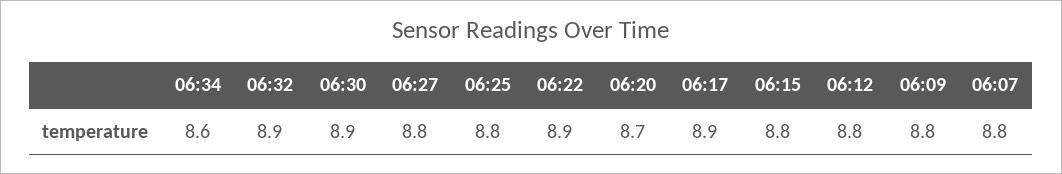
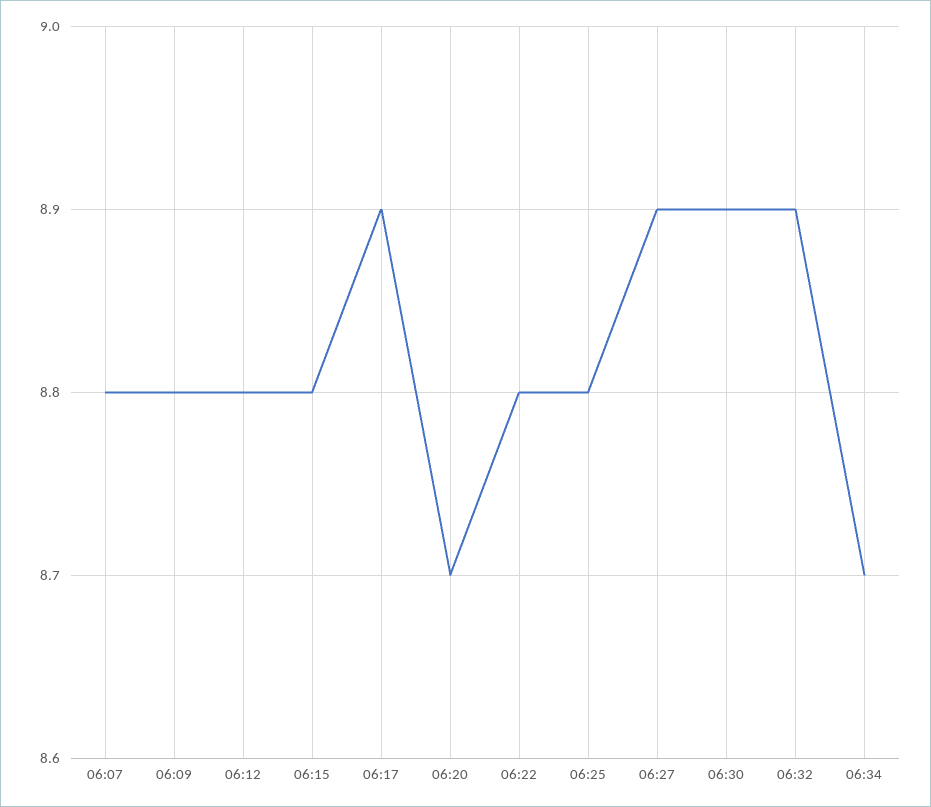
  {
-   "06:34": 8.6,
+   "06:34": 8.7,
    "06:32": 8.9,
    "06:30": 8.9,
-   "06:27": 8.8,
+   "06:27": 8.9,
    "06:25": 8.8,
-   "06:22": 8.9,
+   "06:22": 8.8,
    "06:20": 8.7,
    "06:17": 8.9,
    "06:15": 8.8,
    "06:12": 8.8,
    "06:09": 8.8,
    "06:07": 8.8
  }

